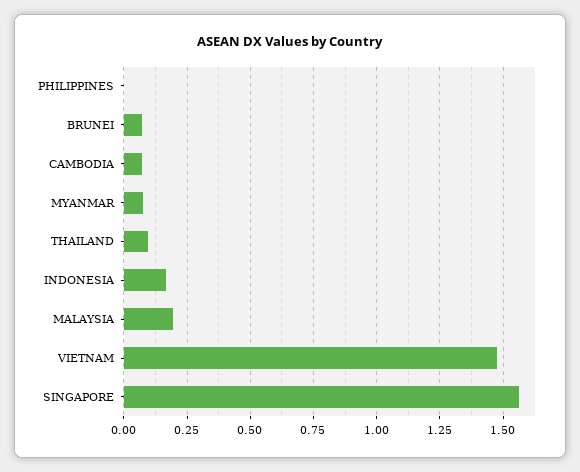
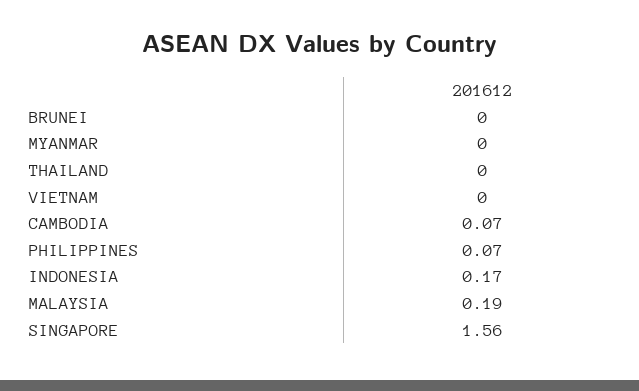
  {
-   "PHILIPPINES": 0,
+   "PHILIPPINES": 0.07,
-   "BRUNEI": 0.075,
+   "BRUNEI": 0,
    "CAMBODIA": 0.07,
-   "MYANMAR": 0.075,
+   "MYANMAR": 0,
-   "THAILAND": 0.1,
+   "THAILAND": 0,
    "INDONESIA": 0.17,
    "MALAYSIA": 0.19,
-   "VIETNAM": 1.475,
+   "VIETNAM": 0,
    "SINGAPORE": 1.56
  }

